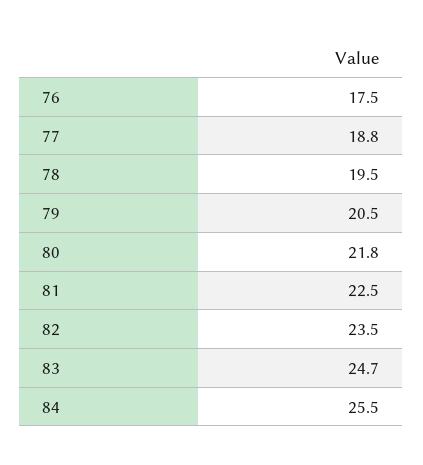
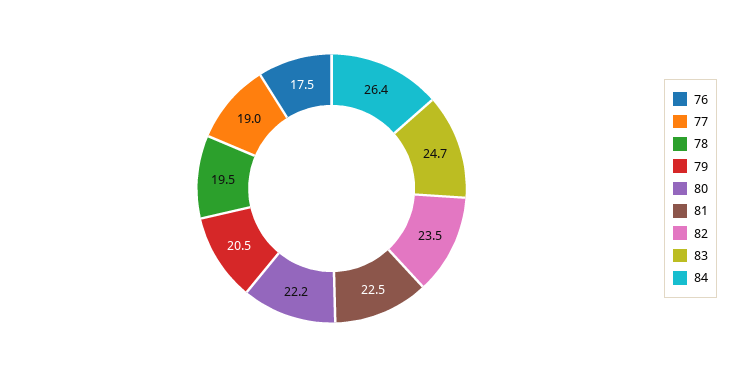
  {
    "76": 17.5,
-   "77": 18.8,
+   "77": 19,
    "78": 19.5,
    "79": 20.5,
-   "80": 21.8,
+   "80": 22.2,
    "81": 22.5,
    "82": 23.5,
    "83": 24.7,
-   "84": 25.5
+   "84": 26.4
  }

